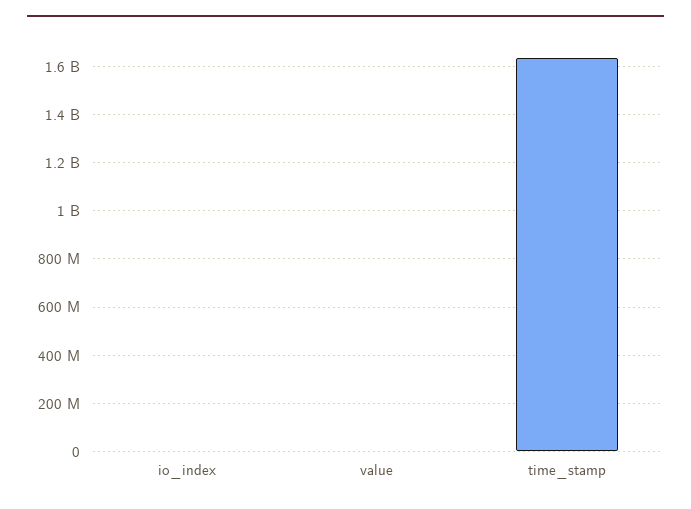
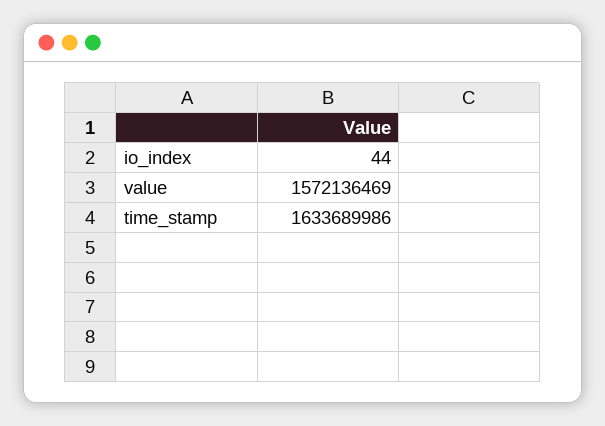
  {
    "io_index": 44,
-   "value": 0,
+   "value": 1572136469,
    "time_stamp": 1633689986
  }

